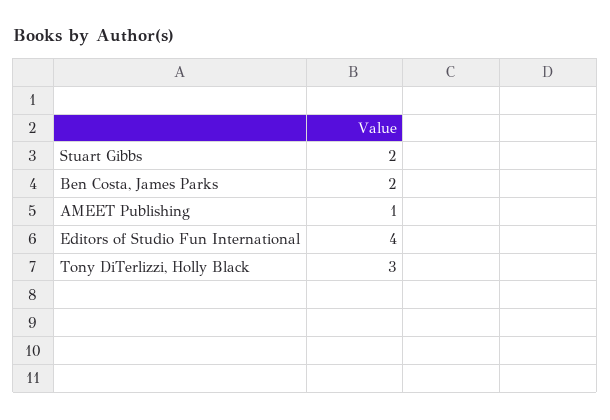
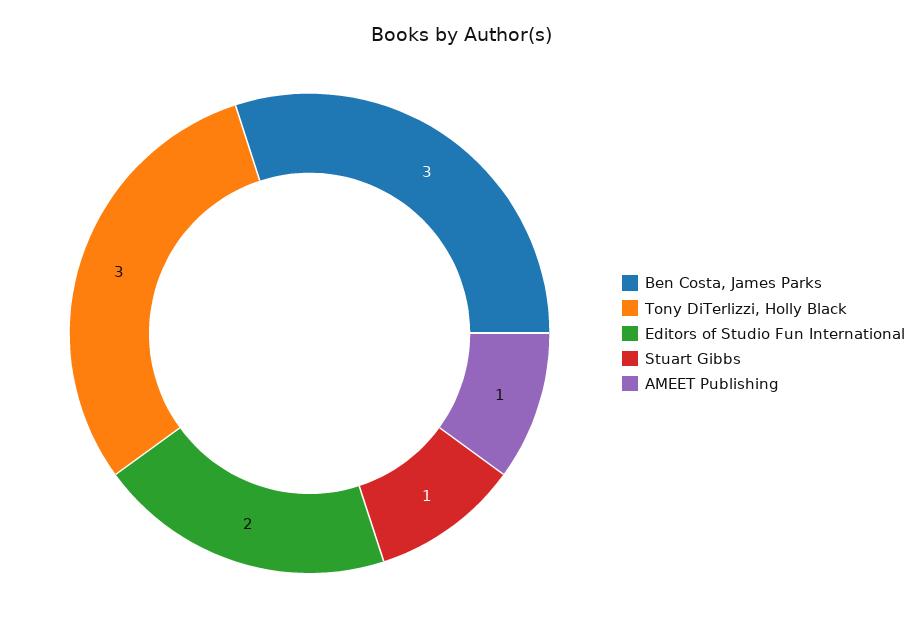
  {
-   "Stuart Gibbs": 2,
+   "Stuart Gibbs": 1,
-   "Ben Costa, James Parks": 2,
+   "Ben Costa, James Parks": 3,
    "AMEET Publishing": 1,
-   "Editors of Studio Fun International": 4,
+   "Editors of Studio Fun International": 2,
    "Tony DiTerlizzi, Holly Black": 3
  }

